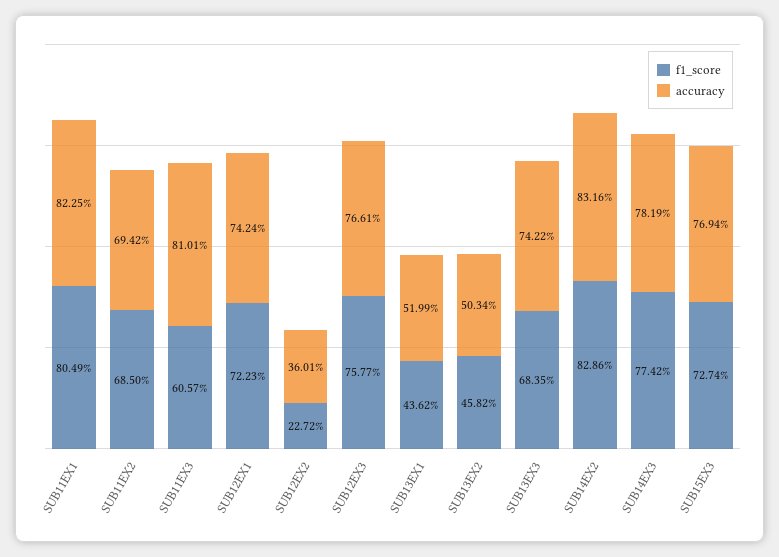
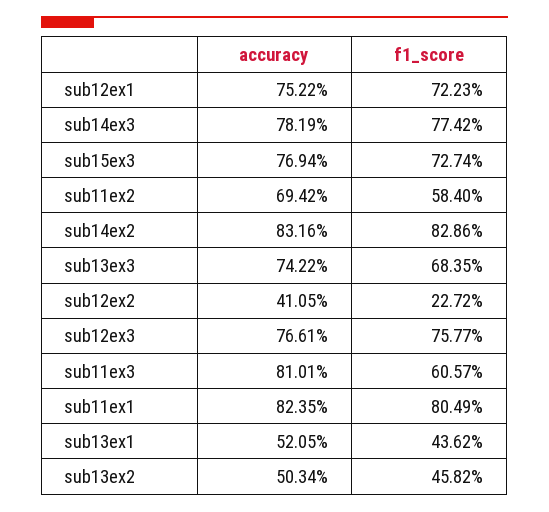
  {
    "f1_score": {
      "SUB11EX1": 80.49,
-     "SUB11EX2": 68.5,
+     "SUB11EX2": 58.4,
      "SUB11EX3": 60.57,
      "SUB12EX1": 72.23,
      "SUB12EX2": 22.72,
      "SUB12EX3": 75.77,
      "SUB13EX1": 43.62,
      "SUB13EX2": 45.82,
      "SUB13EX3": 68.35,
      "SUB14EX2": 82.86,
      "SUB14EX3": 77.42,
      "SUB15EX3": 72.74
    },
    "accuracy": {
-     "SUB11EX1": 82.25,
+     "SUB11EX1": 82.35,
      "SUB11EX2": 69.42,
      "SUB11EX3": 81.01,
-     "SUB12EX1": 74.24,
+     "SUB12EX1": 75.22,
-     "SUB12EX2": 36.01,
+     "SUB12EX2": 41.05,
      "SUB12EX3": 76.61,
-     "SUB13EX1": 51.99,
+     "SUB13EX1": 52.05,
      "SUB13EX2": 50.34,
      "SUB13EX3": 74.22,
      "SUB14EX2": 83.16,
      "SUB14EX3": 78.19,
      "SUB15EX3": 76.94
    }
  }

